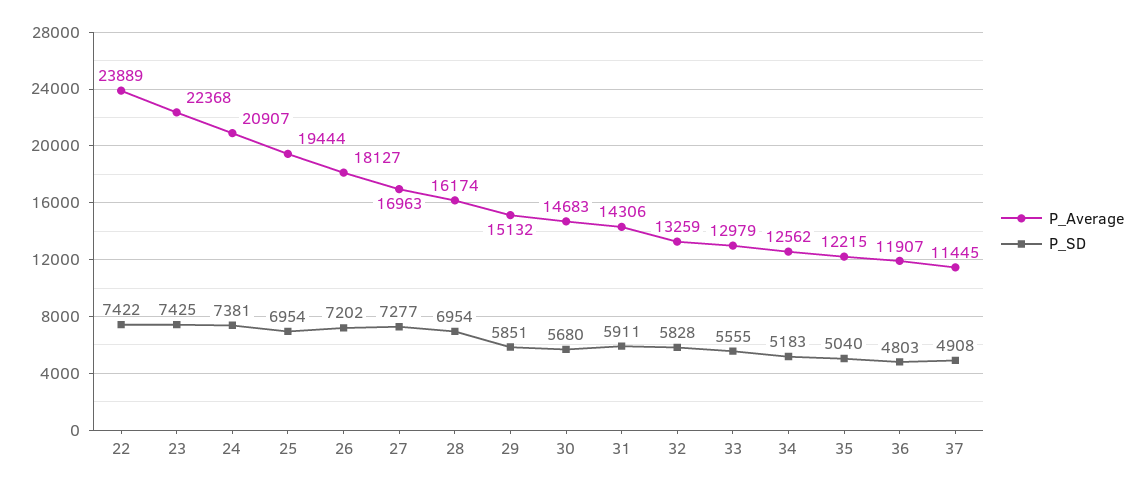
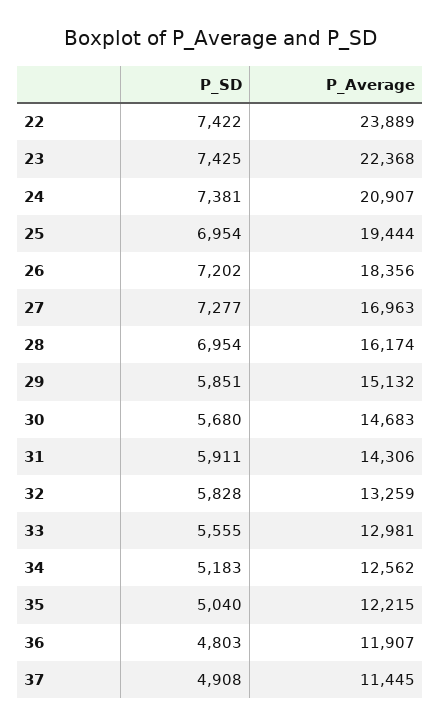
  {
    "P_Average": {
      "22": 23889,
      "23": 22368,
      "24": 20907,
      "25": 19444,
-     "26": 18127,
+     "26": 18356,
      "27": 16963,
      "28": 16174,
      "29": 15132,
      "30": 14683,
      "31": 14306,
      "32": 13259,
-     "33": 12979,
+     "33": 12981,
      "34": 12562,
      "35": 12215,
      "36": 11907,
      "37": 11445
    },
    "P_SD": {
      "22": 7422,
      "23": 7425,
      "24": 7381,
      "25": 6954,
      "26": 7202,
      "27": 7277,
      "28": 6954,
      "29": 5851,
      "30": 5680,
      "31": 5911,
      "32": 5828,
      "33": 5555,
      "34": 5183,
      "35": 5040,
      "36": 4803,
      "37": 4908
    }
  }

